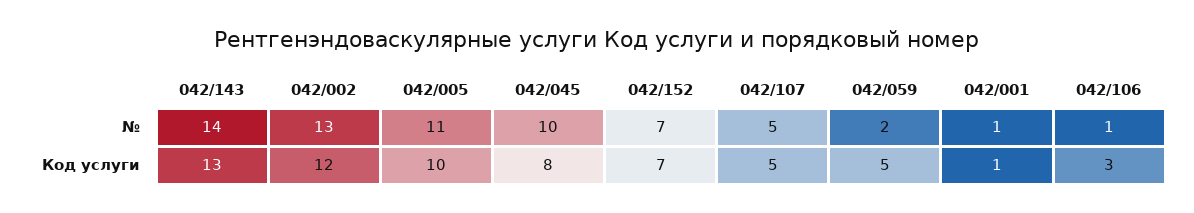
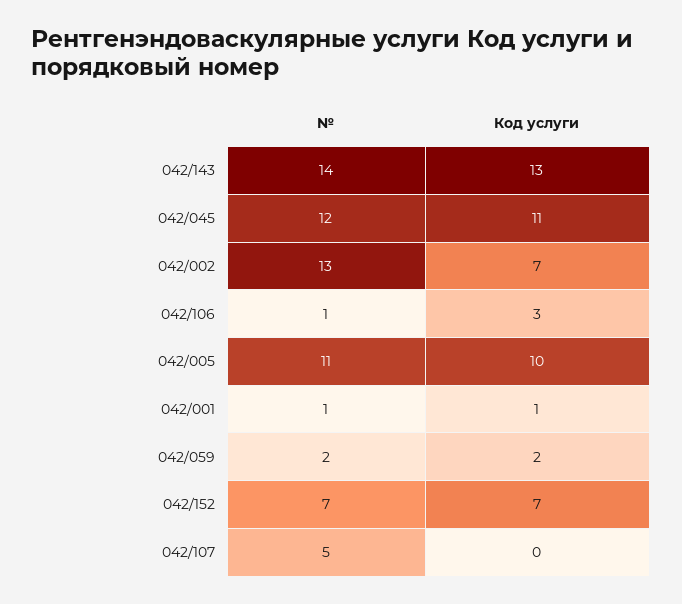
  {
    "042/143": {
      "№": 14,
      "Код услуги": 13
    },
    "042/002": {
      "№": 13,
-     "Код услуги": 12
+     "Код услуги": 7
    },
    "042/005": {
      "№": 11,
      "Код услуги": 10
    },
    "042/045": {
-     "№": 10,
+     "№": 12,
-     "Код услуги": 8
+     "Код услуги": 11
    },
    "042/152": {
      "№": 7,
      "Код услуги": 7
    },
    "042/107": {
      "№": 5,
-     "Код услуги": 5
+     "Код услуги": 0
    },
    "042/059": {
      "№": 2,
-     "Код услуги": 5
+     "Код услуги": 2
    },
    "042/001": {
      "№": 1,
      "Код услуги": 1
    },
    "042/106": {
      "№": 1,
      "Код услуги": 3
    }
  }

